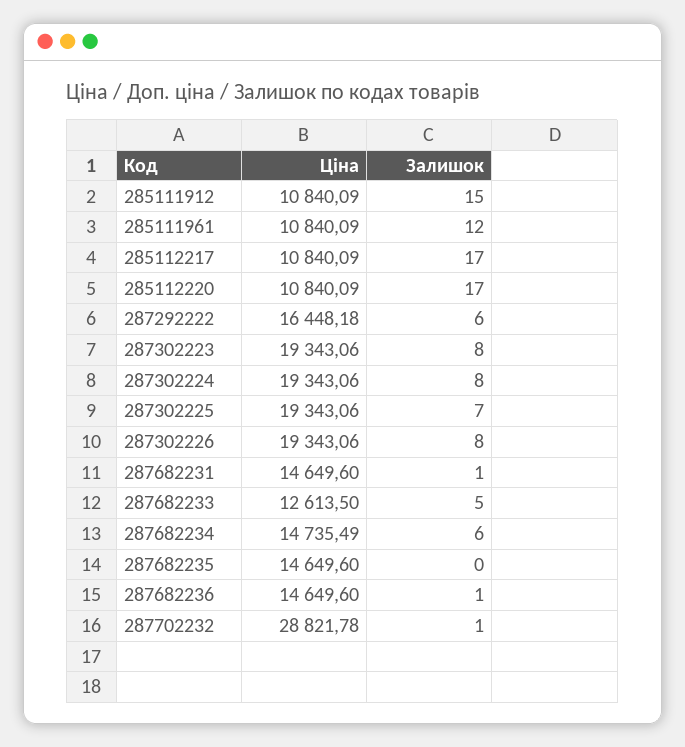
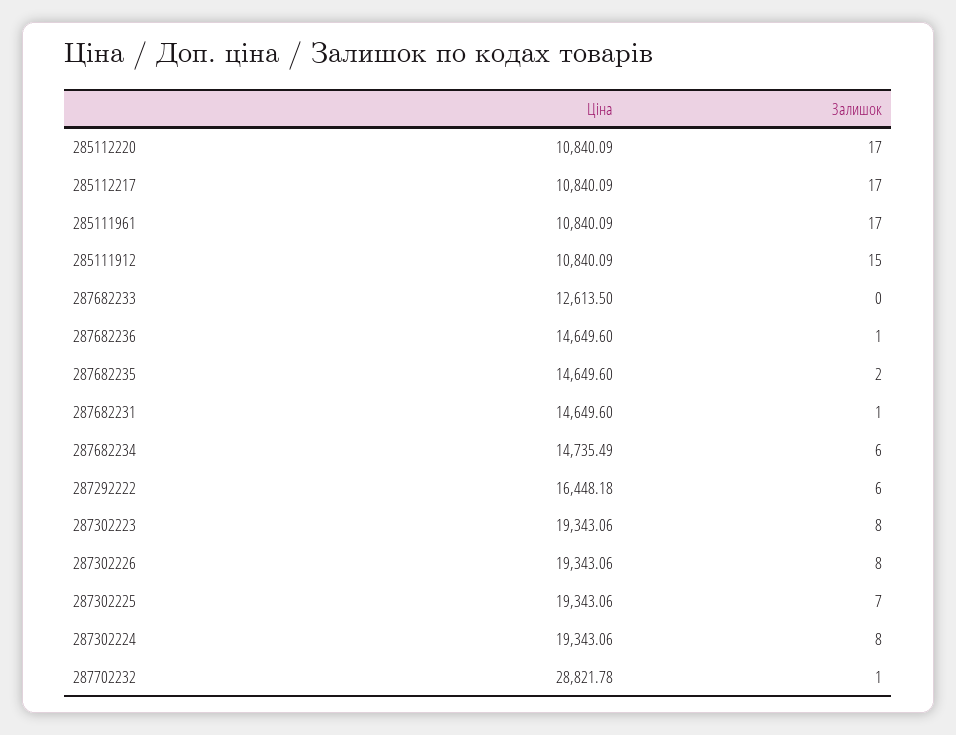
  {
    "Ціна": {
      "285111912": 10840.09,
      "285111961": 10840.09,
      "285112217": 10840.09,
      "285112220": 10840.09,
      "287292222": 16448.18,
      "287302223": 19343.06,
      "287302224": 19343.06,
      "287302225": 19343.06,
      "287302226": 19343.06,
      "287682231": 14649.6,
      "287682233": 12613.5,
      "287682234": 14735.49,
      "287682235": 14649.6,
      "287682236": 14649.6,
      "287702232": 28821.78
    },
    "Залишок": {
      "285111912": 15,
-     "285111961": 12,
+     "285111961": 17,
      "285112217": 17,
      "285112220": 17,
      "287292222": 6,
      "287302223": 8,
      "287302224": 8,
      "287302225": 7,
      "287302226": 8,
      "287682231": 1,
-     "287682233": 5,
+     "287682233": 0,
      "287682234": 6,
-     "287682235": 0,
+     "287682235": 2,
      "287682236": 1,
      "287702232": 1
    }
  }

